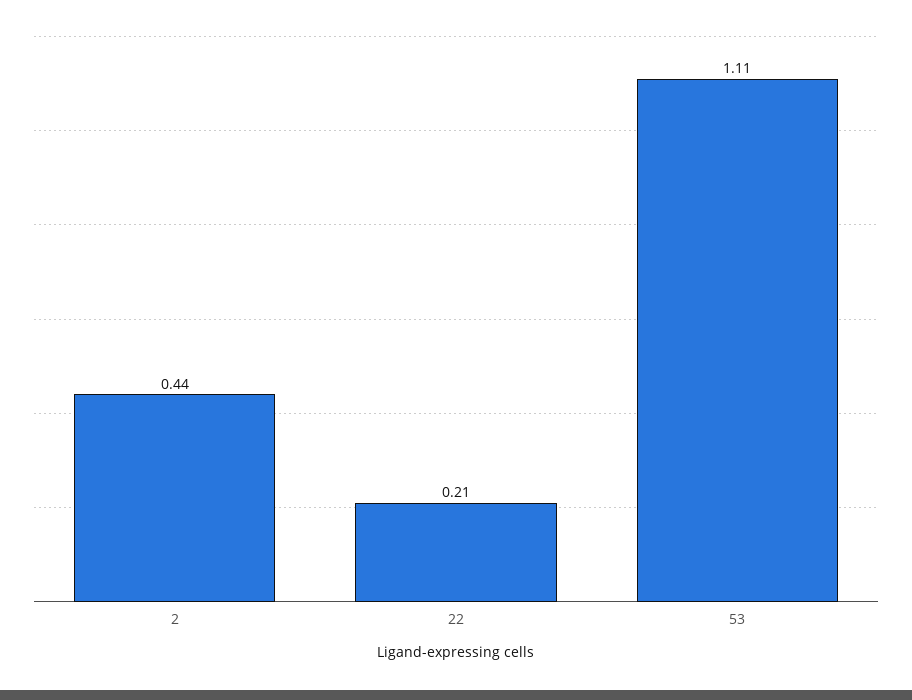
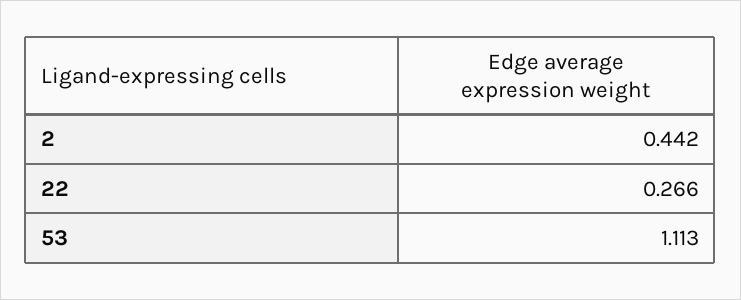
  {
    "2": 0.442,
-   "22": 0.21,
+   "22": 0.266,
    "53": 1.113
  }

